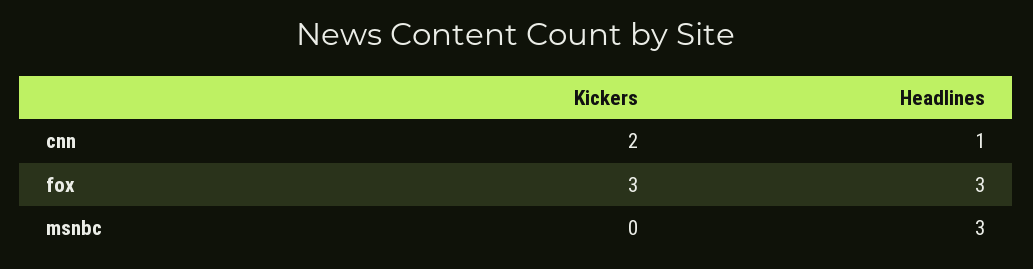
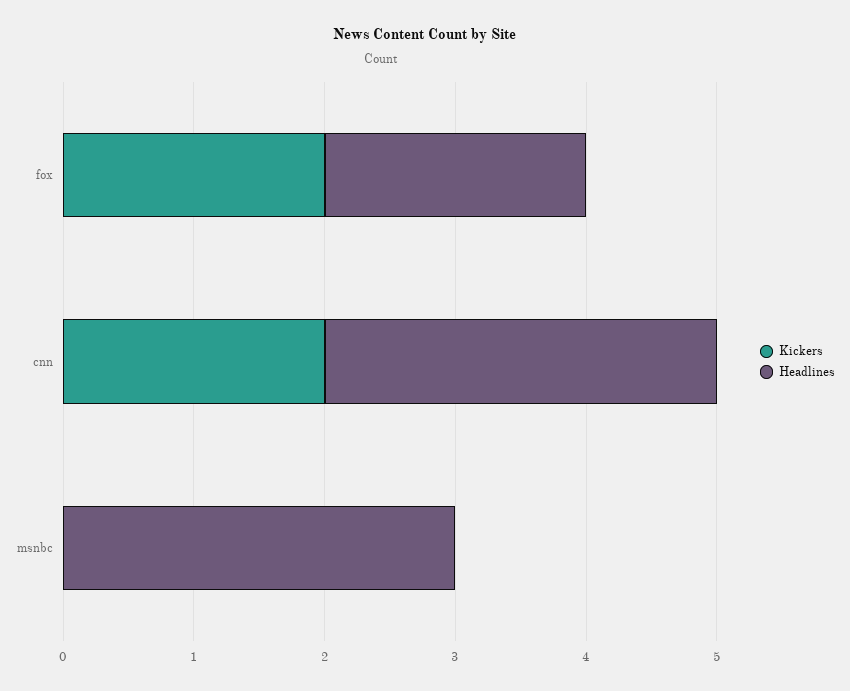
  {
    "Kickers": {
      "cnn": 2,
-     "fox": 3,
+     "fox": 2,
      "msnbc": 0
    },
    "Headlines": {
-     "cnn": 1,
+     "cnn": 3,
-     "fox": 3,
+     "fox": 2,
      "msnbc": 3
    }
  }

